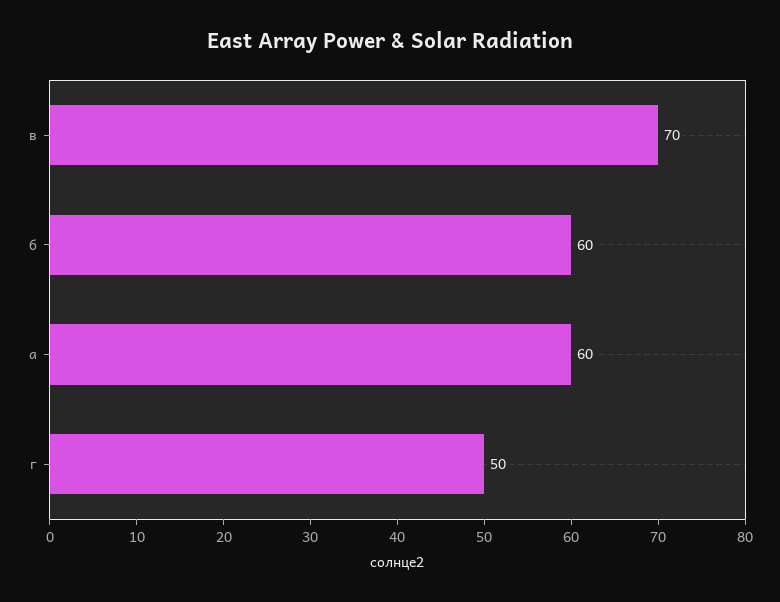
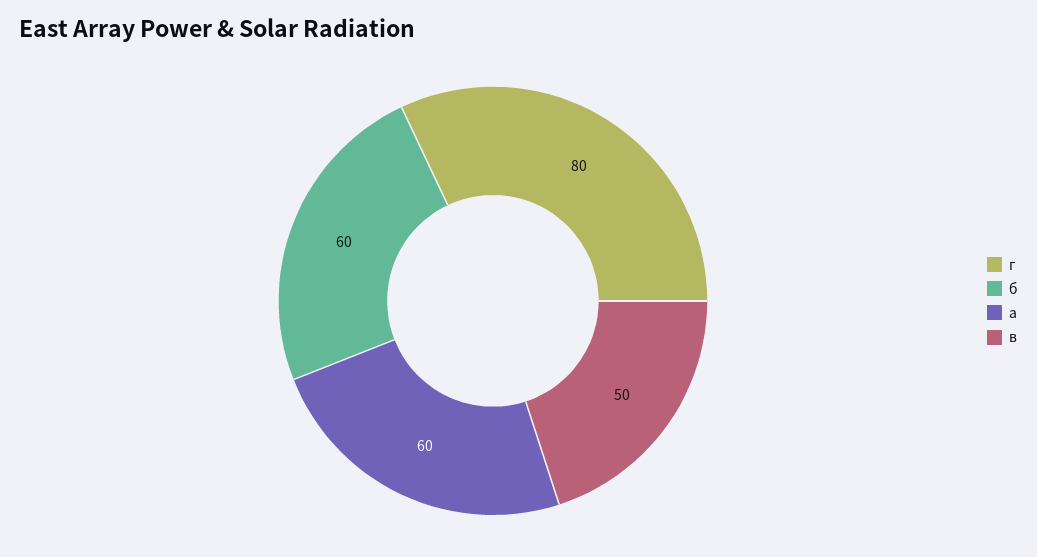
  {
-   "в": 70,
+   "в": 50,
    "б": 60,
    "а": 60,
-   "г": 50
+   "г": 80
  }

